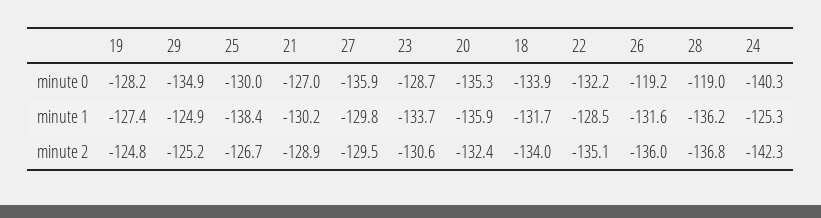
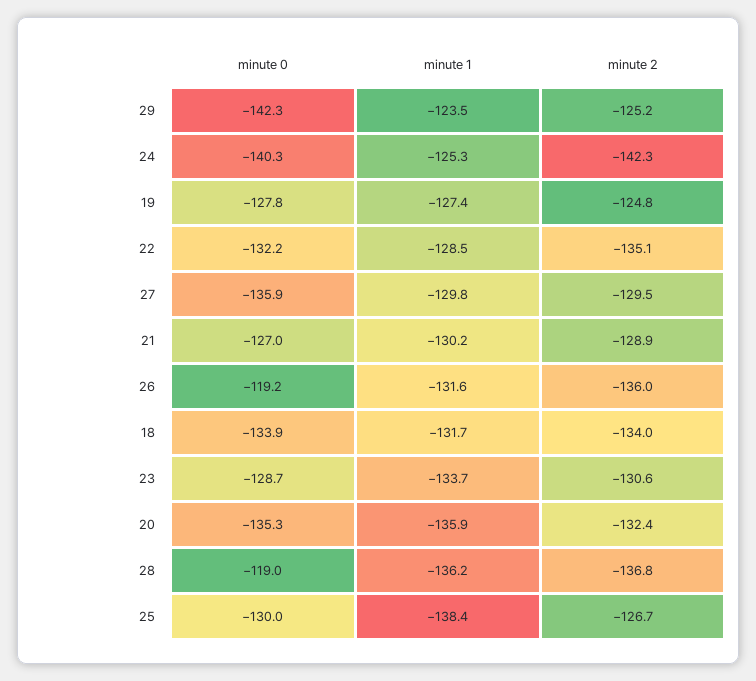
  {
    "19": {
-     "minute 0": -128.2,
+     "minute 0": -127.8,
      "minute 1": -127.4,
      "minute 2": -124.8
    },
    "29": {
-     "minute 0": -134.9,
+     "minute 0": -142.3,
-     "minute 1": -124.9,
+     "minute 1": -123.5,
      "minute 2": -125.2
    },
    "25": {
      "minute 0": -130,
      "minute 1": -138.4,
      "minute 2": -126.7
    },
    "21": {
      "minute 0": -127,
      "minute 1": -130.2,
      "minute 2": -128.9
    },
    "27": {
      "minute 0": -135.9,
      "minute 1": -129.8,
      "minute 2": -129.5
    },
    "23": {
      "minute 0": -128.7,
      "minute 1": -133.7,
      "minute 2": -130.6
    },
    "20": {
      "minute 0": -135.3,
      "minute 1": -135.9,
      "minute 2": -132.4
    },
    "18": {
      "minute 0": -133.9,
      "minute 1": -131.7,
      "minute 2": -134
    },
    "22": {
      "minute 0": -132.2,
      "minute 1": -128.5,
      "minute 2": -135.1
    },
    "26": {
      "minute 0": -119.2,
      "minute 1": -131.6,
      "minute 2": -136
    },
    "28": {
      "minute 0": -119,
      "minute 1": -136.2,
      "minute 2": -136.8
    },
    "24": {
      "minute 0": -140.3,
      "minute 1": -125.3,
      "minute 2": -142.3
    }
  }

